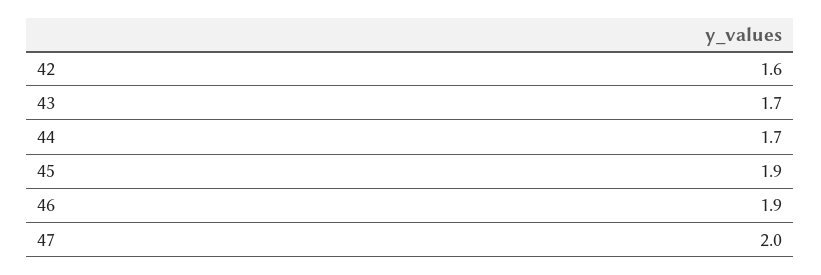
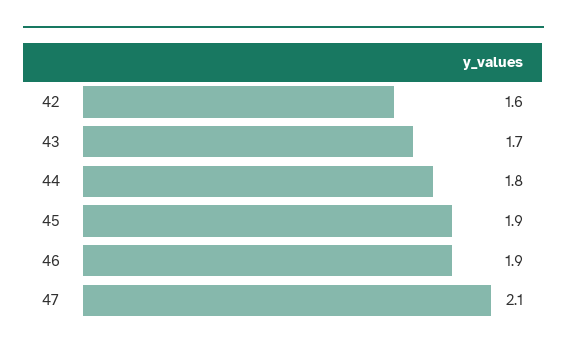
  {
    "42": 1.6,
    "43": 1.7,
-   "44": 1.7,
+   "44": 1.8,
    "45": 1.9,
    "46": 1.9,
-   "47": 2
+   "47": 2.1
  }

